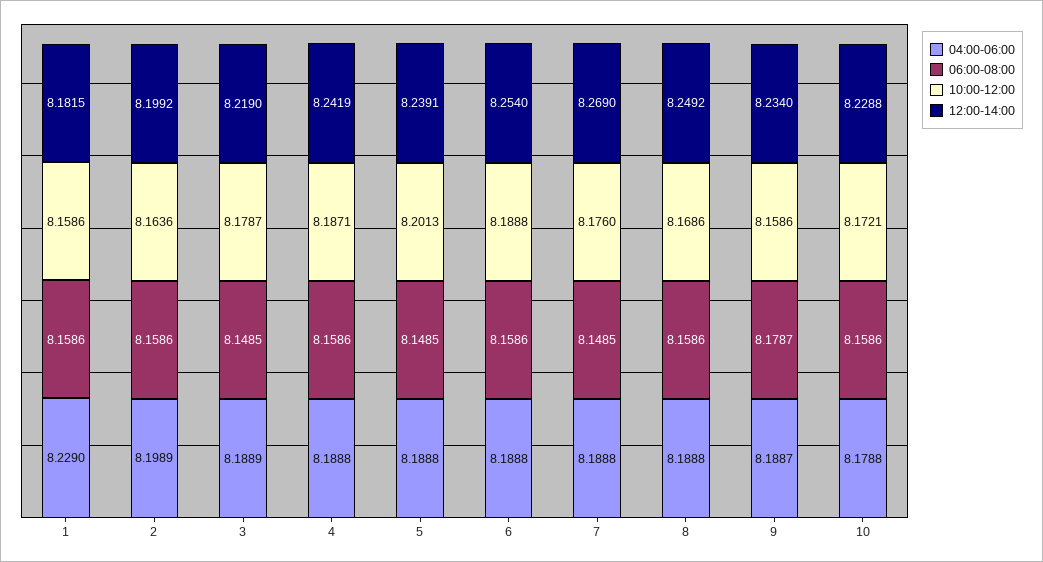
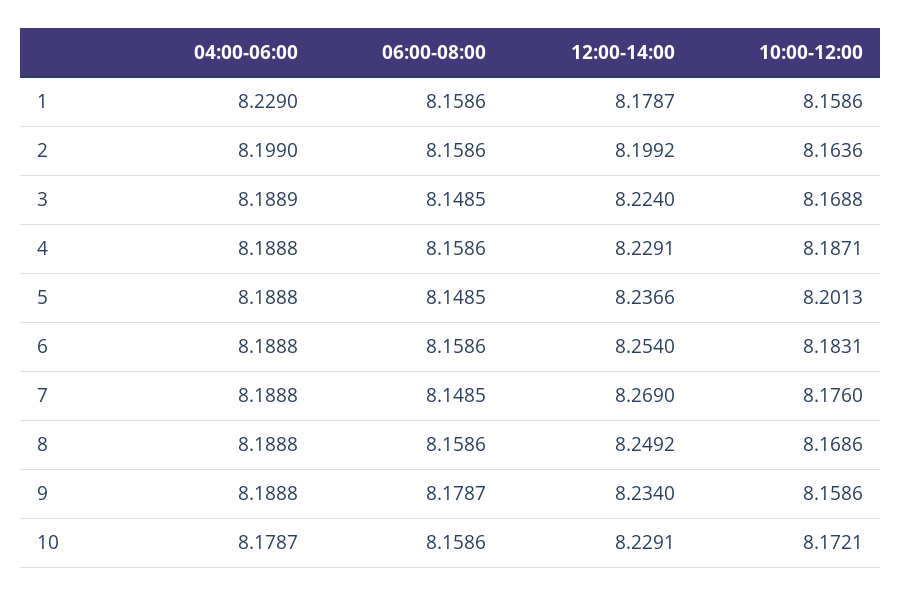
  {
    "04:00-06:00": {
      "1": 8.229,
-     "2": 8.1989,
+     "2": 8.199,
      "3": 8.1889,
      "4": 8.1888,
      "5": 8.1888,
      "6": 8.1888,
      "7": 8.1888,
      "8": 8.1888,
-     "9": 8.1887,
+     "9": 8.1888,
-     "10": 8.1788
+     "10": 8.1787
    },
    "06:00-08:00": {
      "1": 8.1586,
      "2": 8.1586,
      "3": 8.1485,
      "4": 8.1586,
      "5": 8.1485,
      "6": 8.1586,
      "7": 8.1485,
      "8": 8.1586,
      "9": 8.1787,
      "10": 8.1586
    },
    "10:00-12:00": {
      "1": 8.1586,
      "2": 8.1636,
-     "3": 8.1787,
+     "3": 8.1688,
      "4": 8.1871,
      "5": 8.2013,
-     "6": 8.1888,
+     "6": 8.1831,
      "7": 8.176,
      "8": 8.1686,
      "9": 8.1586,
      "10": 8.1721
    },
    "12:00-14:00": {
-     "1": 8.1815,
+     "1": 8.1787,
      "2": 8.1992,
-     "3": 8.219,
+     "3": 8.224,
-     "4": 8.2419,
+     "4": 8.2291,
-     "5": 8.2391,
+     "5": 8.2366,
      "6": 8.254,
      "7": 8.269,
      "8": 8.2492,
      "9": 8.234,
-     "10": 8.2288
+     "10": 8.2291
    }
  }

